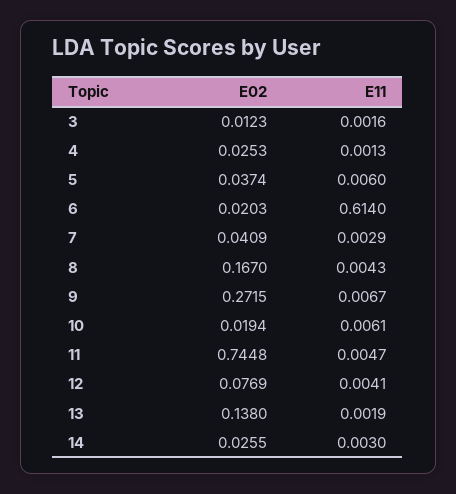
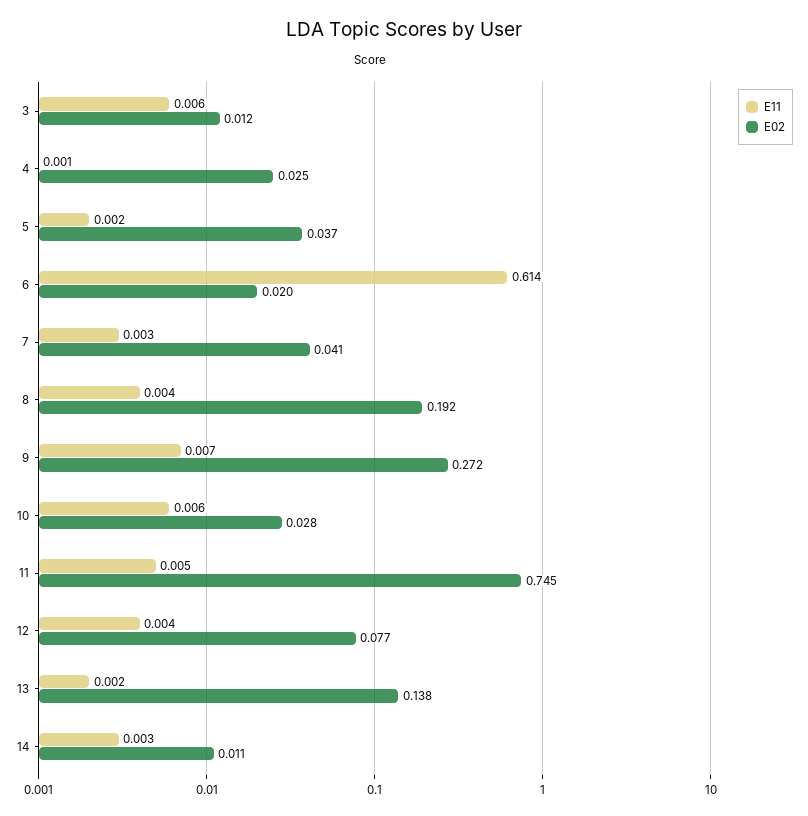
  {
    "E02": {
      "3": 0.0123,
      "4": 0.0253,
      "5": 0.0374,
      "6": 0.0203,
      "7": 0.0409,
-     "8": 0.167,
+     "8": 0.192,
      "9": 0.2715,
-     "10": 0.0194,
+     "10": 0.028,
      "11": 0.7448,
      "12": 0.0769,
      "13": 0.138,
-     "14": 0.0255
+     "14": 0.011
    },
    "E11": {
-     "3": 0.0016,
+     "3": 0.006,
      "4": 0.0013,
-     "5": 0.006,
+     "5": 0.002,
      "6": 0.614,
      "7": 0.0029,
      "8": 0.0043,
      "9": 0.0067,
      "10": 0.0061,
      "11": 0.0047,
      "12": 0.0041,
      "13": 0.0019,
      "14": 0.003
    }
  }

